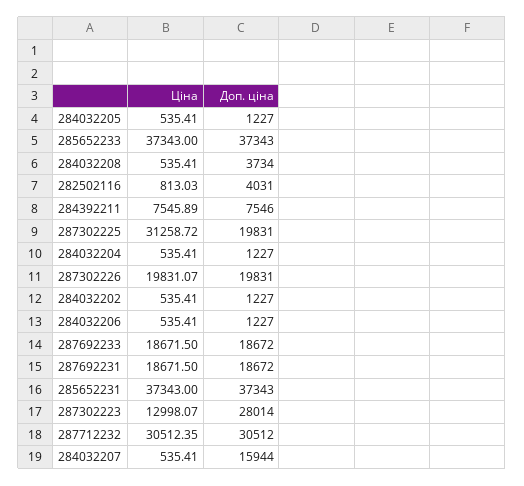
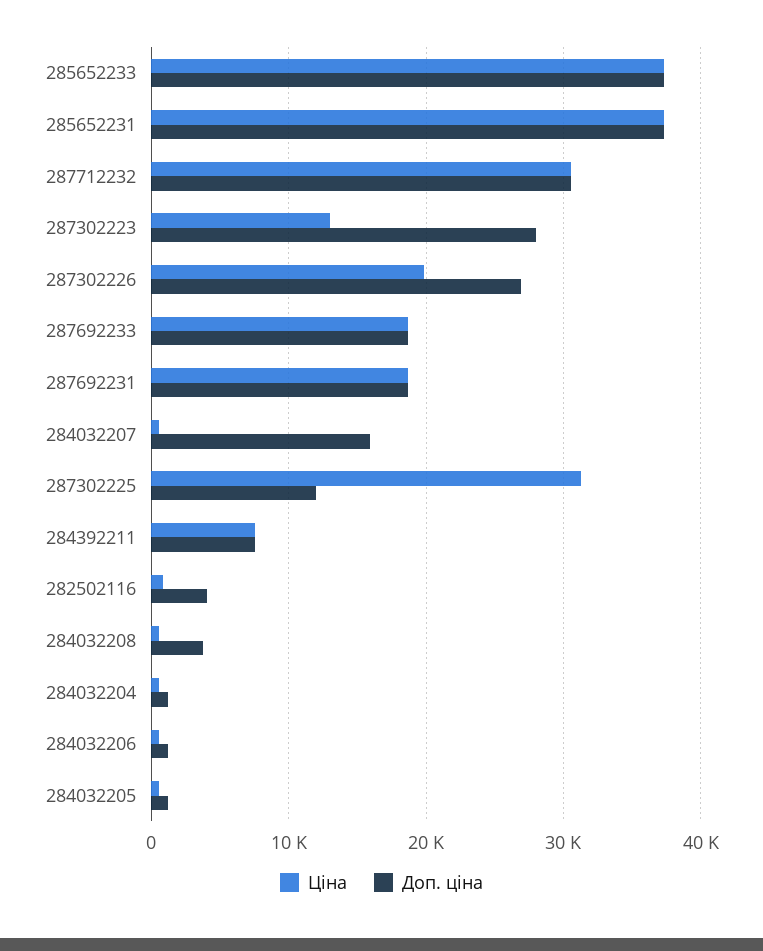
  {
    "Ціна": {
      "284032205": 535.41,
      "285652233": 37343,
      "284032208": 535.41,
      "282502116": 813.03,
      "284392211": 7545.89,
      "287302225": 31258.72,
      "284032204": 535.41,
      "287302226": 19831.07,
-     "284032202": 535.41,
      "284032206": 535.41,
      "287692233": 18671.5,
      "287692231": 18671.5,
      "285652231": 37343,
      "287302223": 12998.07,
      "287712232": 30512.35,
      "284032207": 535.41
    },
    "Доп. ціна": {
      "284032205": 1227,
      "285652233": 37343,
      "284032208": 3734,
      "282502116": 4031,
      "284392211": 7546,
-     "287302225": 19831,
+     "287302225": 12000,
      "284032204": 1227,
-     "287302226": 19831,
+     "287302226": 27000,
-     "284032202": 1227,
      "284032206": 1227,
      "287692233": 18672,
      "287692231": 18672,
      "285652231": 37343,
      "287302223": 28014,
      "287712232": 30512,
      "284032207": 15944
    }
  }

